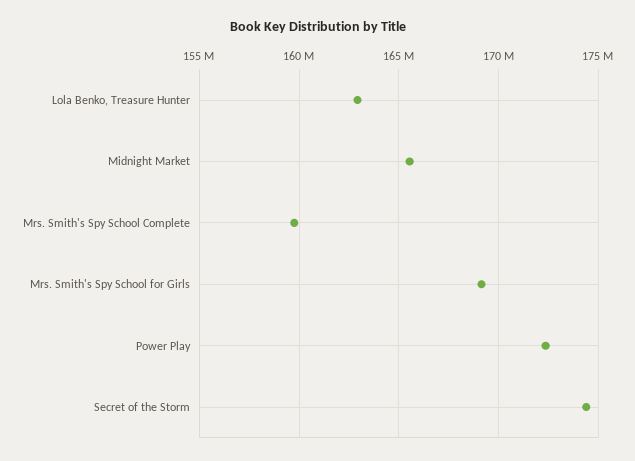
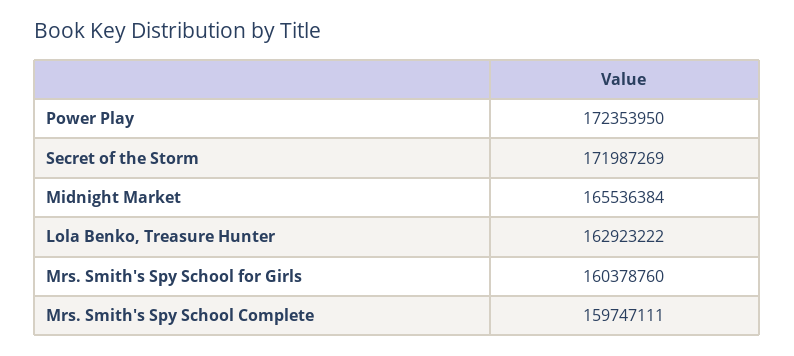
  {
    "Lola Benko, Treasure Hunter": 162923222,
    "Midnight Market": 165536384,
    "Mrs. Smith's Spy School Complete": 159747111,
-   "Mrs. Smith's Spy School for Girls": 169000000,
+   "Mrs. Smith's Spy School for Girls": 160378760,
    "Power Play": 172353950,
-   "Secret of the Storm": 174500000
+   "Secret of the Storm": 171987269
  }

